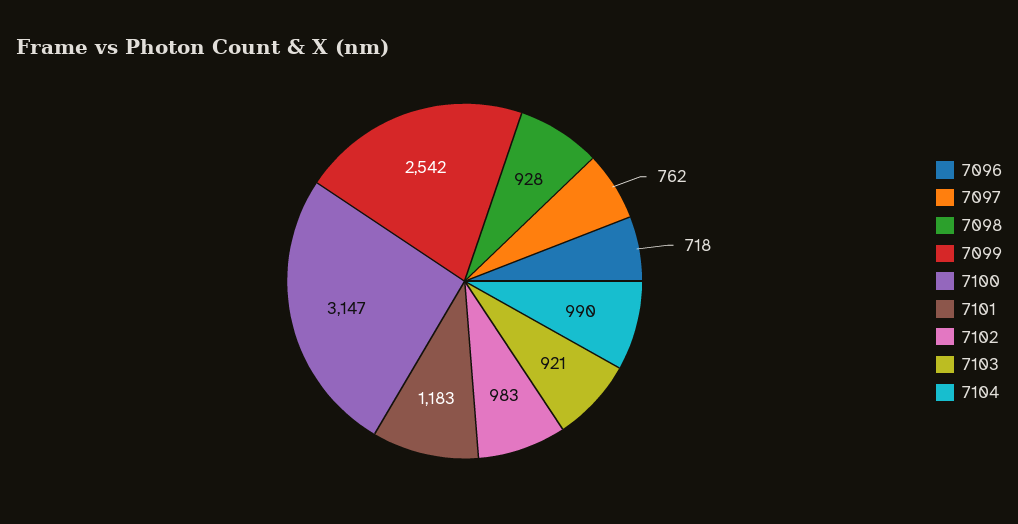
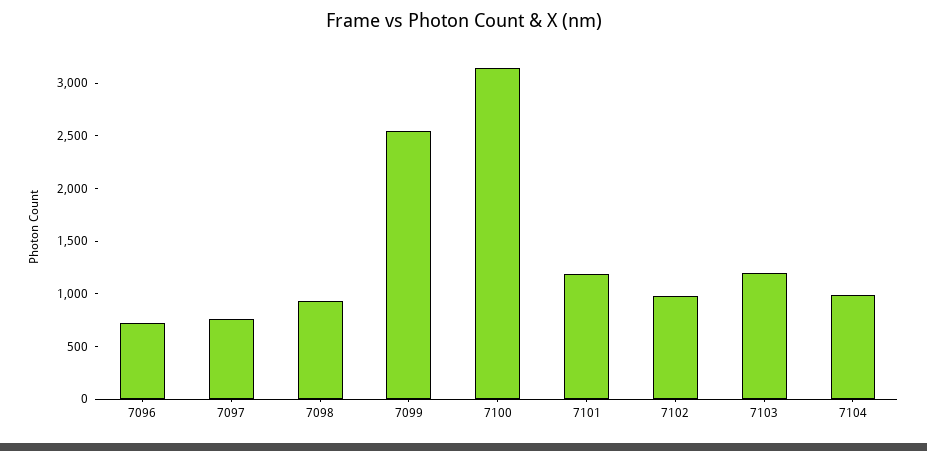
  {
    "7096": 718,
    "7097": 762,
    "7098": 928,
    "7099": 2542,
    "7100": 3147,
    "7101": 1183,
    "7102": 983,
-   "7103": 921,
+   "7103": 1200,
    "7104": 990
  }

